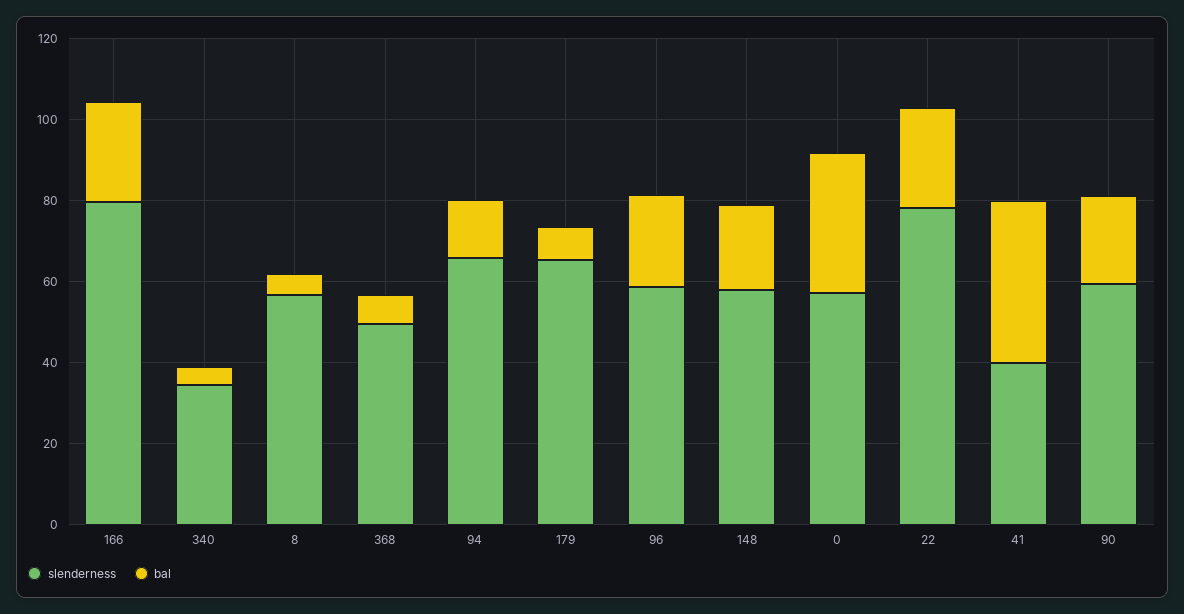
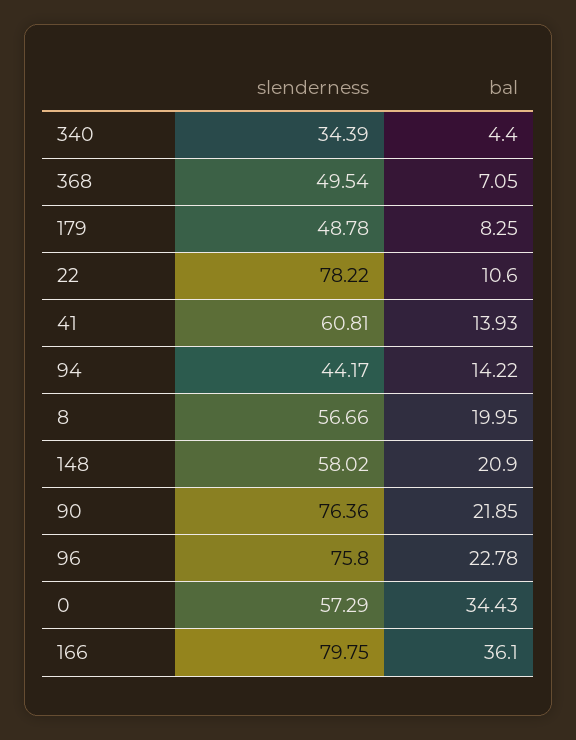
  {
    "slenderness": {
      "166": 79.75,
      "340": 34.39,
      "8": 56.66,
      "368": 49.54,
-     "94": 65,
+     "94": 44.17,
-     "179": 65,
+     "179": 48.78,
-     "96": 60,
+     "96": 75.8,
      "148": 58.02,
      "0": 57.29,
      "22": 78.22,
-     "41": 40,
+     "41": 60.81,
-     "90": 60
+     "90": 76.36
    },
    "bal": {
-     "166": 25,
+     "166": 36.1,
      "340": 4.4,
-     "8": 5,
+     "8": 19.95,
      "368": 7.05,
      "94": 14.22,
      "179": 8.25,
      "96": 22.78,
      "148": 20.9,
      "0": 34.43,
-     "22": 25,
+     "22": 10.6,
-     "41": 40,
+     "41": 13.93,
      "90": 21.85
    }
  }

